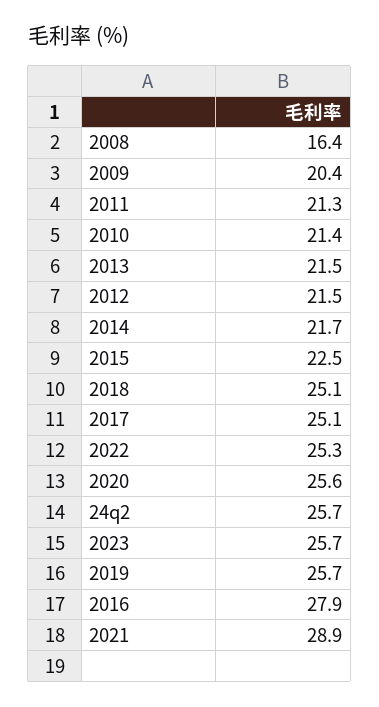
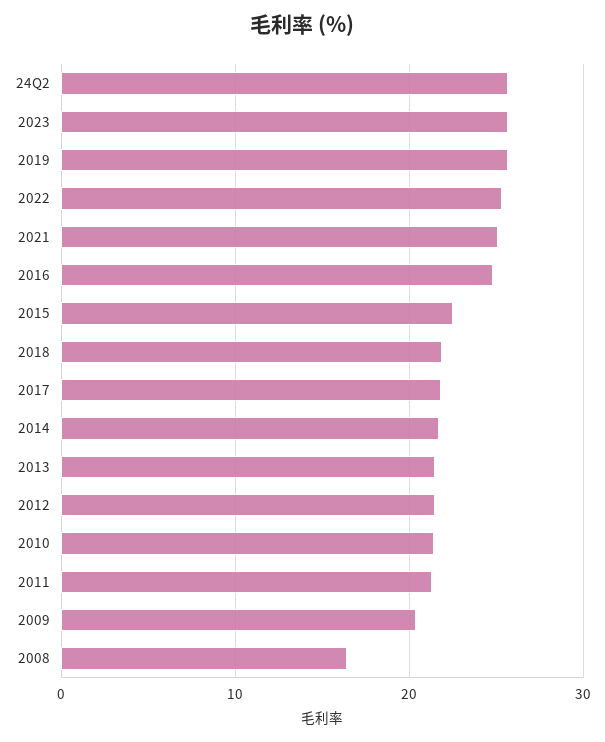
  {
    "2008": 16.4,
    "2009": 20.4,
    "2011": 21.3,
    "2010": 21.4,
    "2013": 21.5,
    "2012": 21.5,
    "2014": 21.7,
    "2015": 22.5,
-   "2018": 25.1,
+   "2018": 22,
-   "2017": 25.1,
+   "2017": 22,
    "2022": 25.3,
-   "2020": 25.6,
    "24q2": 25.7,
    "2023": 25.7,
    "2019": 25.7,
-   "2016": 27.9,
+   "2016": 25,
-   "2021": 28.9
+   "2021": 25
  }

